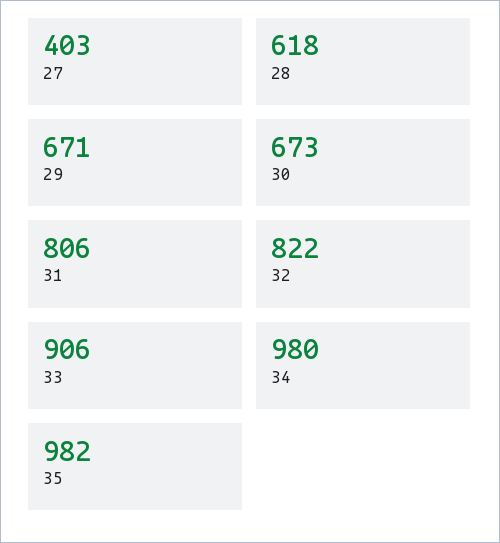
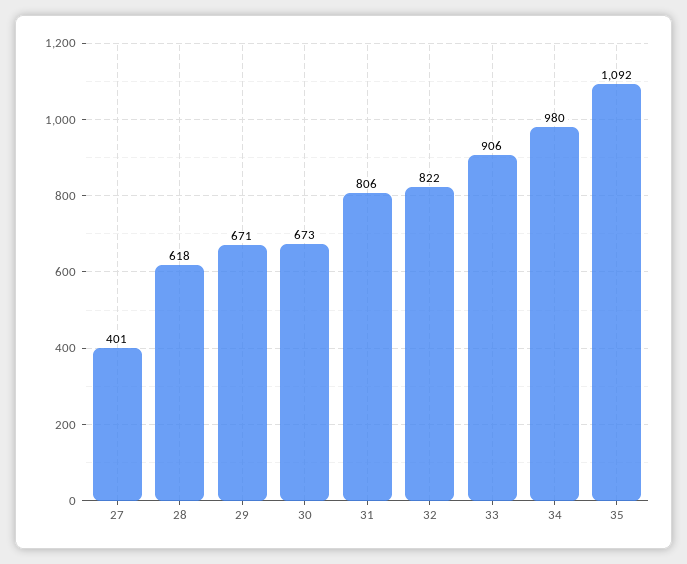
  {
-   "27": 403,
+   "27": 401,
    "28": 618,
    "29": 671,
    "30": 673,
    "31": 806,
    "32": 822,
    "33": 906,
    "34": 980,
-   "35": 982
+   "35": 1092
  }

